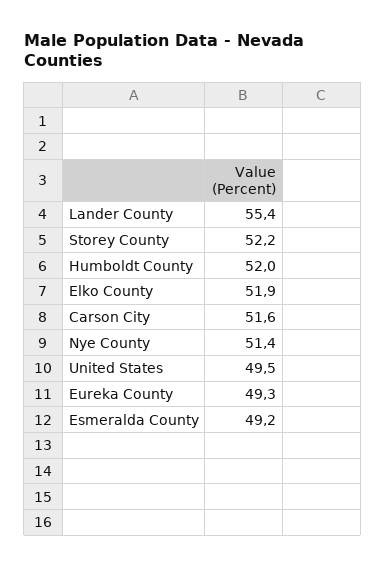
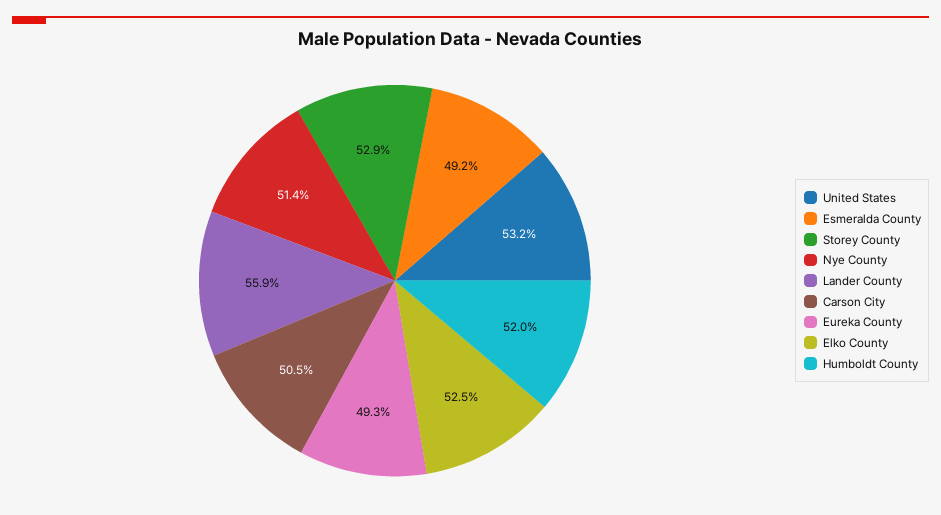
  {
-   "Lander County": 55.4,
+   "Lander County": 55.9,
-   "Storey County": 52.2,
+   "Storey County": 52.9,
    "Humboldt County": 52,
-   "Elko County": 51.9,
+   "Elko County": 52.5,
-   "Carson City": 51.6,
+   "Carson City": 50.5,
    "Nye County": 51.4,
-   "United States": 49.5,
+   "United States": 53.2,
    "Eureka County": 49.3,
    "Esmeralda County": 49.2
  }

